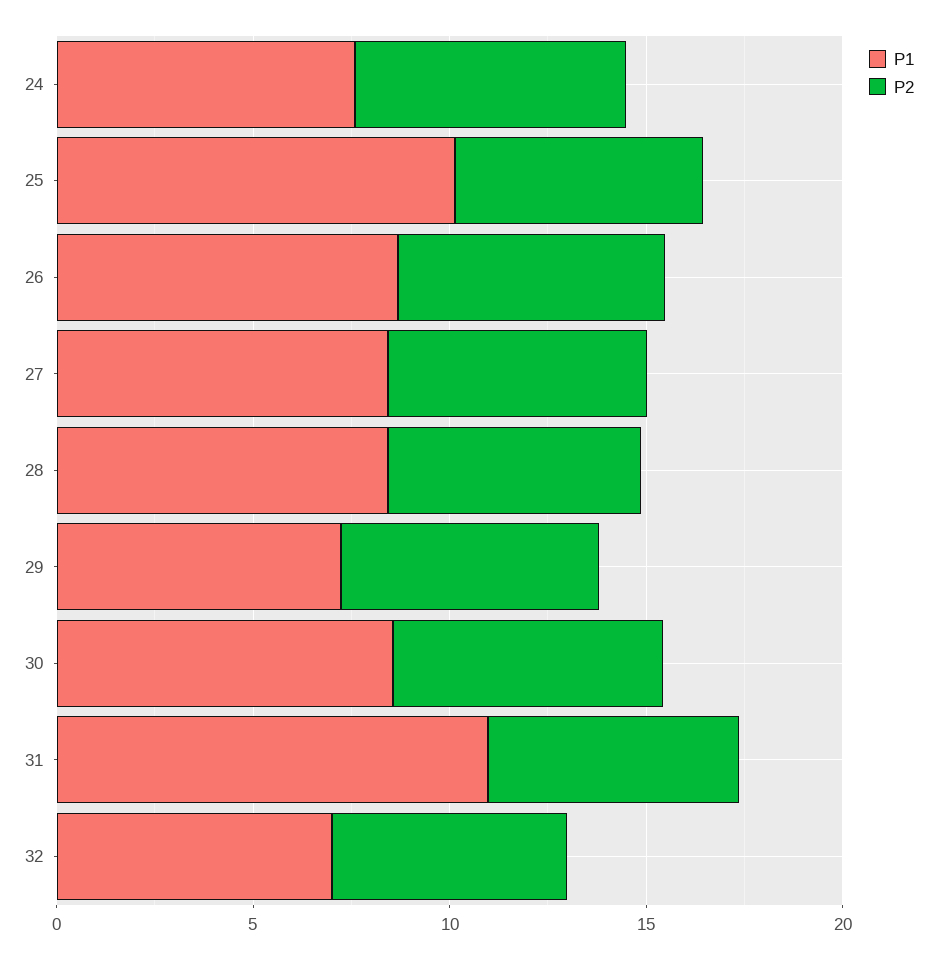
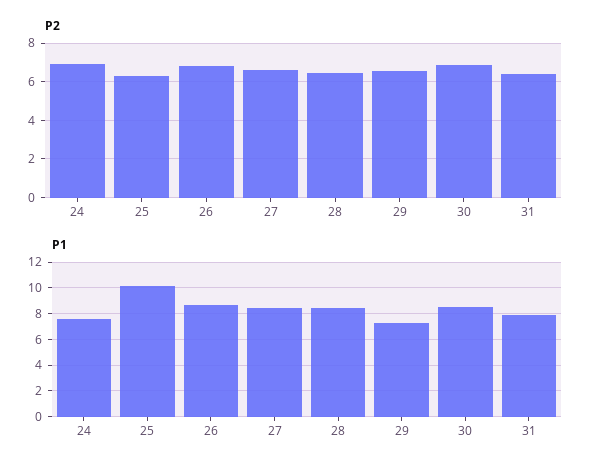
  {
    "P1": {
      "24": 7.5,
      "25": 10,
      "26": 8.5,
      "27": 8.5,
      "28": 8.5,
      "29": 7.5,
      "30": 8.5,
-     "31": 11,
+     "31": 8
-     "32": 7
    },
    "P2": {
      "24": 7,
      "25": 6.5,
      "26": 7,
      "27": 6.5,
      "28": 6.5,
      "29": 6.5,
      "30": 7,
-     "31": 6.5,
+     "31": 6.5
-     "32": 6
    }
  }

